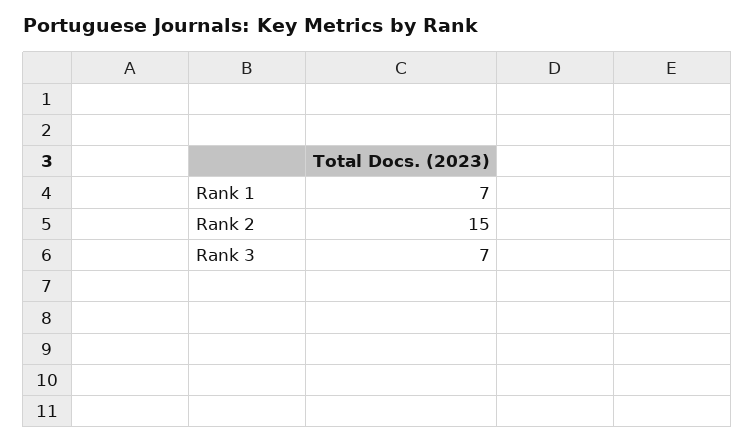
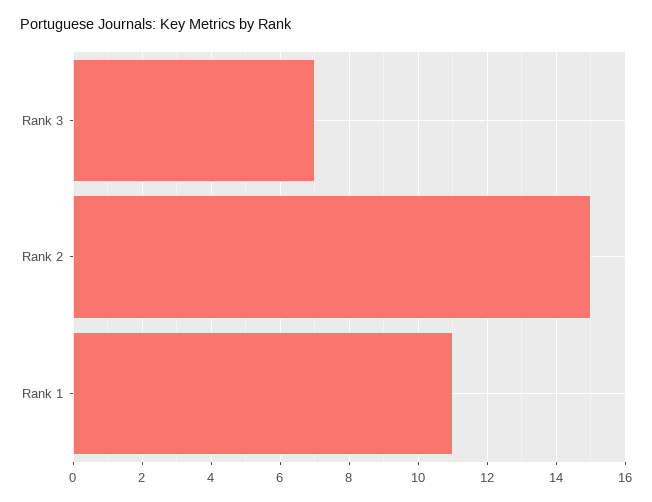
  {
-   "Rank 1": 7,
+   "Rank 1": 11,
    "Rank 2": 15,
    "Rank 3": 7
  }

